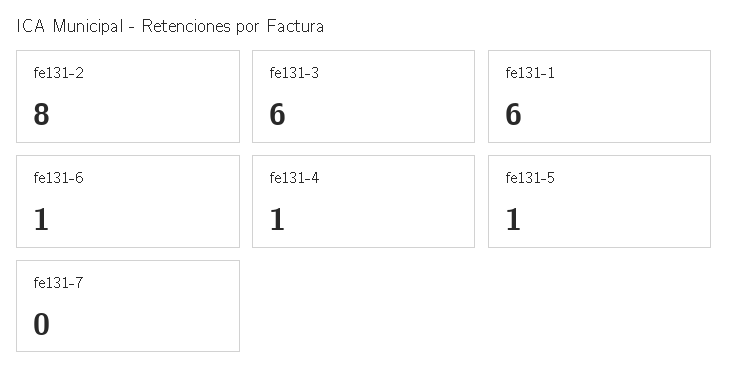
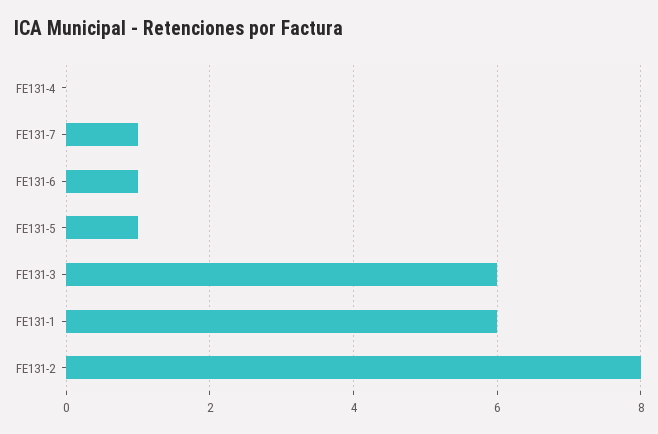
  {
    "fe131-2": 8,
    "fe131-3": 6,
    "fe131-1": 6,
    "fe131-6": 1,
-   "fe131-4": 1,
+   "fe131-4": 0,
    "fe131-5": 1,
-   "fe131-7": 0
+   "fe131-7": 1
  }

